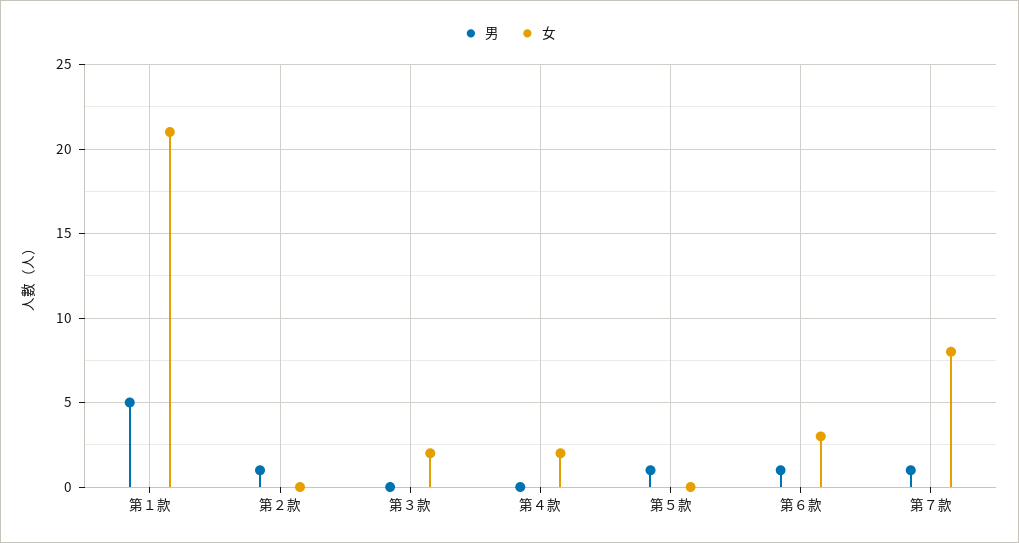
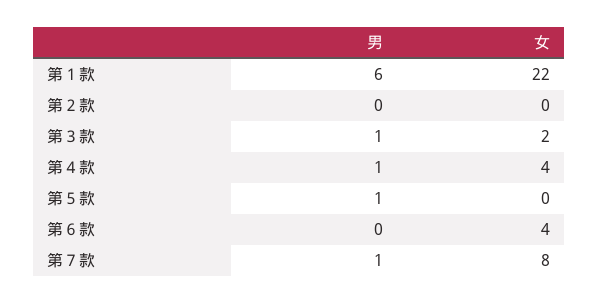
  {
    "男": {
-     "第１款": 5,
+     "第１款": 6,
-     "第２款": 1,
+     "第２款": 0,
-     "第３款": 0,
+     "第３款": 1,
-     "第４款": 0,
+     "第４款": 1,
      "第５款": 1,
-     "第６款": 1,
+     "第６款": 0,
      "第７款": 1
    },
    "女": {
-     "第１款": 21,
+     "第１款": 22,
      "第２款": 0,
      "第３款": 2,
-     "第４款": 2,
+     "第４款": 4,
      "第５款": 0,
-     "第６款": 3,
+     "第６款": 4,
      "第７款": 8
    }
  }

